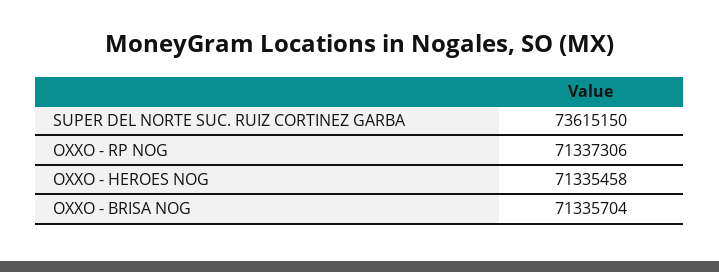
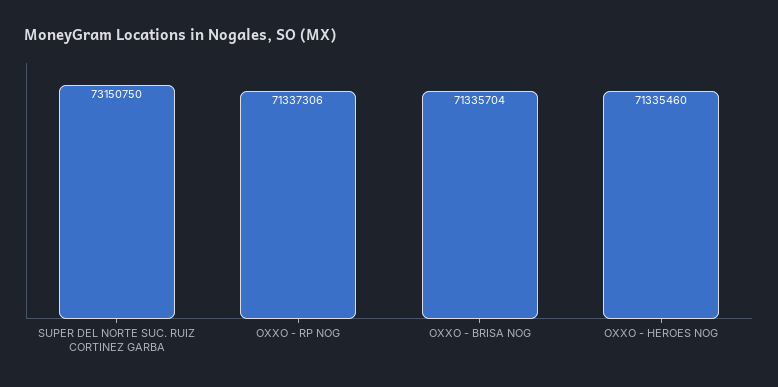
  {
-   "SUPER DEL NORTE SUC. RUIZ CORTINEZ GARBA": 73615150,
+   "SUPER DEL NORTE SUC. RUIZ CORTINEZ GARBA": 73150750,
    "OXXO - RP NOG": 71337306,
-   "OXXO - HEROES NOG": 71335458,
+   "OXXO - HEROES NOG": 71335460,
    "OXXO - BRISA NOG": 71335704
  }

